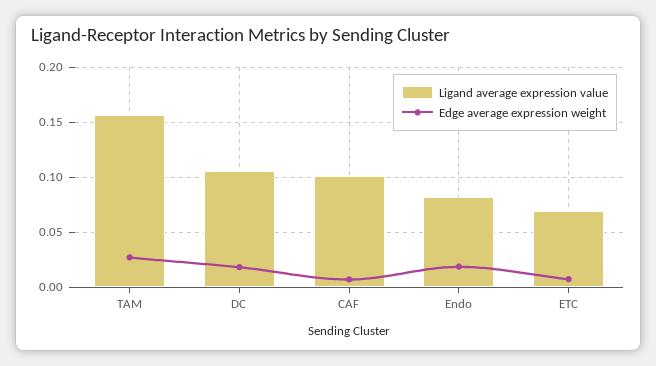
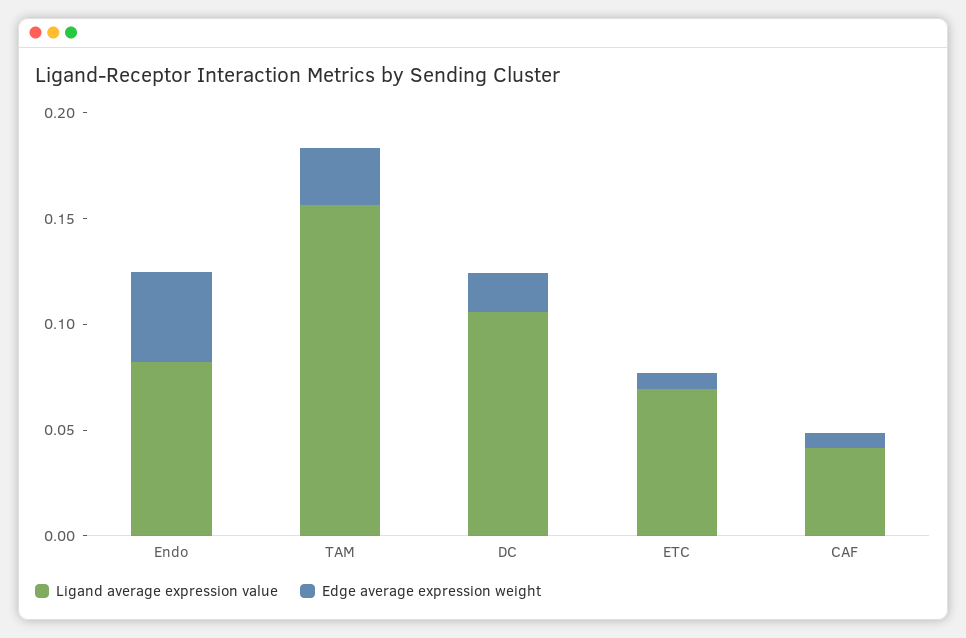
  {
    "Ligand average expression value": {
      "TAM": 0.16,
      "DC": 0.11,
-     "CAF": 0.1,
+     "CAF": 0.04,
      "Endo": 0.08,
      "ETC": 0.07
    },
    "Edge average expression weight": {
      "TAM": 0.03,
      "DC": 0.02,
      "CAF": 0.01,
-     "Endo": 0.02,
+     "Endo": 0.04,
      "ETC": 0.01
    }
  }

